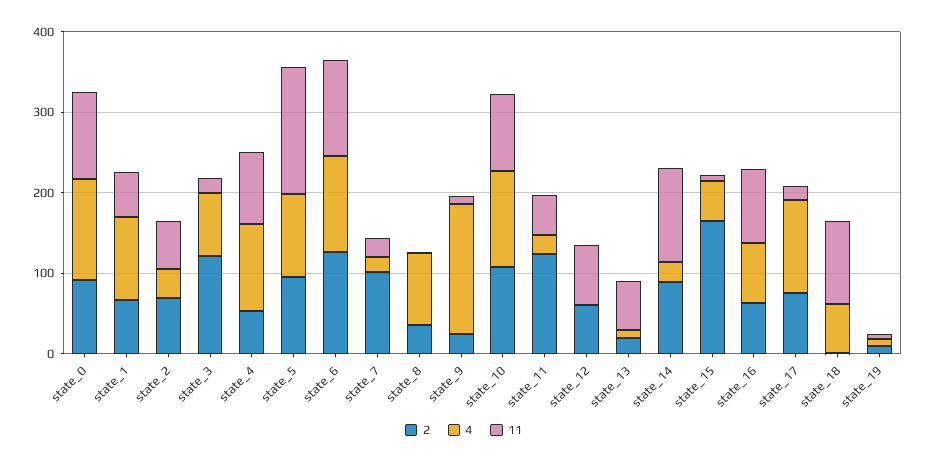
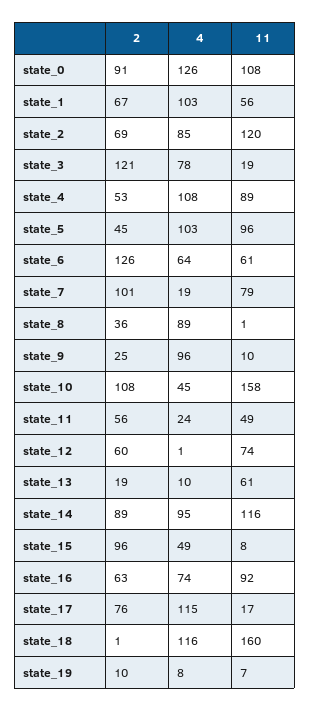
  {
    "2": {
      "state_0": 91,
      "state_1": 67,
      "state_2": 69,
      "state_3": 121,
      "state_4": 53,
-     "state_5": 100,
+     "state_5": 45,
      "state_6": 126,
      "state_7": 101,
      "state_8": 36,
      "state_9": 25,
      "state_10": 108,
-     "state_11": 120,
+     "state_11": 56,
      "state_12": 60,
      "state_13": 19,
      "state_14": 89,
-     "state_15": 160,
+     "state_15": 96,
      "state_16": 63,
      "state_17": 76,
      "state_18": 1,
      "state_19": 10
    },
    "4": {
      "state_0": 126,
      "state_1": 103,
-     "state_2": 40,
+     "state_2": 85,
      "state_3": 78,
      "state_4": 108,
      "state_5": 103,
-     "state_6": 120,
+     "state_6": 64,
      "state_7": 19,
      "state_8": 89,
-     "state_9": 160,
+     "state_9": 96,
-     "state_10": 120,
+     "state_10": 45,
      "state_11": 24,
      "state_12": 1,
      "state_13": 10,
-     "state_14": 20,
+     "state_14": 95,
      "state_15": 49,
      "state_16": 74,
      "state_17": 115,
-     "state_18": 60,
+     "state_18": 116,
      "state_19": 8
    },
    "11": {
      "state_0": 108,
      "state_1": 56,
-     "state_2": 60,
+     "state_2": 120,
      "state_3": 19,
      "state_4": 89,
-     "state_5": 160,
+     "state_5": 96,
-     "state_6": 120,
+     "state_6": 61,
-     "state_7": 20,
+     "state_7": 79,
      "state_8": 1,
      "state_9": 10,
-     "state_10": 100,
+     "state_10": 158,
      "state_11": 49,
      "state_12": 74,
      "state_13": 61,
      "state_14": 116,
      "state_15": 8,
      "state_16": 92,
      "state_17": 17,
-     "state_18": 100,
+     "state_18": 160,
      "state_19": 7
    }
  }

